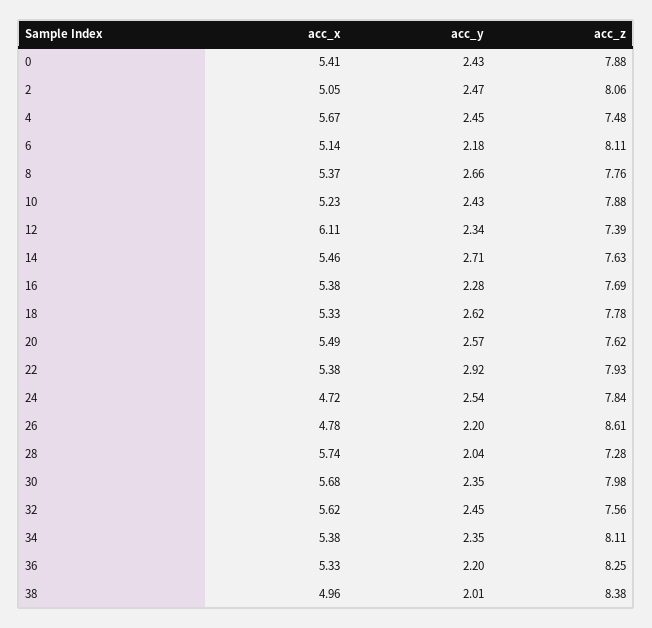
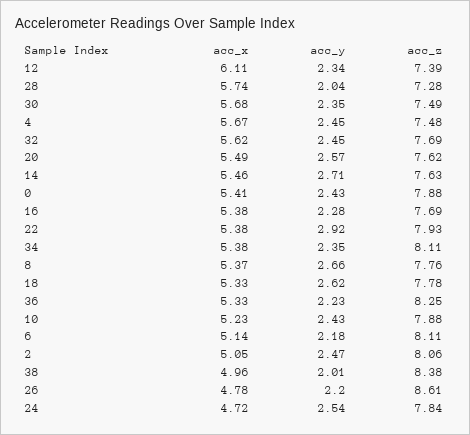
  {
    "acc_x": {
      "0": 5.41,
      "2": 5.05,
      "4": 5.67,
      "6": 5.14,
      "8": 5.37,
      "10": 5.23,
      "12": 6.11,
      "14": 5.46,
      "16": 5.38,
      "18": 5.33,
      "20": 5.49,
      "22": 5.38,
      "24": 4.72,
      "26": 4.78,
      "28": 5.74,
      "30": 5.68,
      "32": 5.62,
      "34": 5.38,
      "36": 5.33,
      "38": 4.96
    },
    "acc_y": {
      "0": 2.43,
      "2": 2.47,
      "4": 2.45,
      "6": 2.18,
      "8": 2.66,
      "10": 2.43,
      "12": 2.34,
      "14": 2.71,
      "16": 2.28,
      "18": 2.62,
      "20": 2.57,
      "22": 2.92,
      "24": 2.54,
      "26": 2.2,
      "28": 2.04,
      "30": 2.35,
      "32": 2.45,
      "34": 2.35,
-     "36": 2.2,
+     "36": 2.23,
      "38": 2.01
    },
    "acc_z": {
      "0": 7.88,
      "2": 8.06,
      "4": 7.48,
      "6": 8.11,
      "8": 7.76,
      "10": 7.88,
      "12": 7.39,
      "14": 7.63,
      "16": 7.69,
      "18": 7.78,
      "20": 7.62,
      "22": 7.93,
      "24": 7.84,
      "26": 8.61,
      "28": 7.28,
-     "30": 7.98,
+     "30": 7.49,
-     "32": 7.56,
+     "32": 7.69,
      "34": 8.11,
      "36": 8.25,
      "38": 8.38
    }
  }

